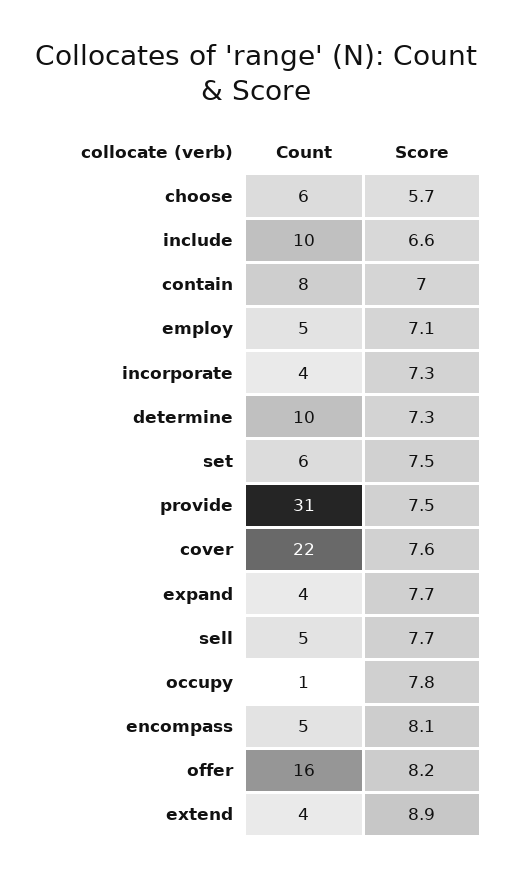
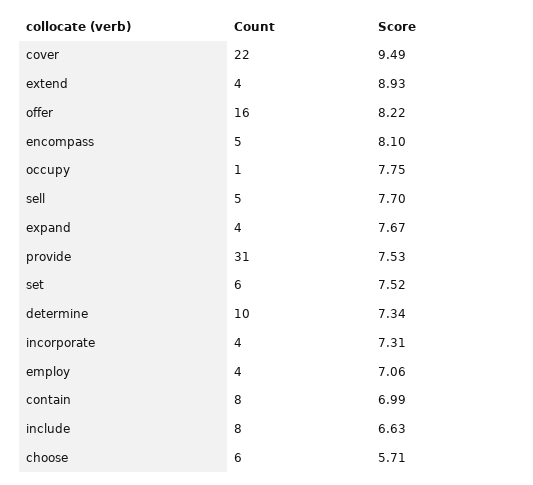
  {
    "Count": {
      "choose": 6,
-     "include": 10,
+     "include": 8,
      "contain": 8,
-     "employ": 5,
+     "employ": 4,
      "incorporate": 4,
      "determine": 10,
      "set": 6,
      "provide": 31,
      "cover": 22,
      "expand": 4,
      "sell": 5,
      "occupy": 1,
      "encompass": 5,
      "offer": 16,
      "extend": 4
    },
    "Score": {
      "choose": 5.71,
      "include": 6.63,
      "contain": 6.99,
      "employ": 7.06,
      "incorporate": 7.31,
      "determine": 7.34,
      "set": 7.52,
      "provide": 7.53,
-     "cover": 7.6,
+     "cover": 9.49,
      "expand": 7.67,
      "sell": 7.7,
      "occupy": 7.75,
      "encompass": 8.1,
      "offer": 8.22,
      "extend": 8.93
    }
  }

